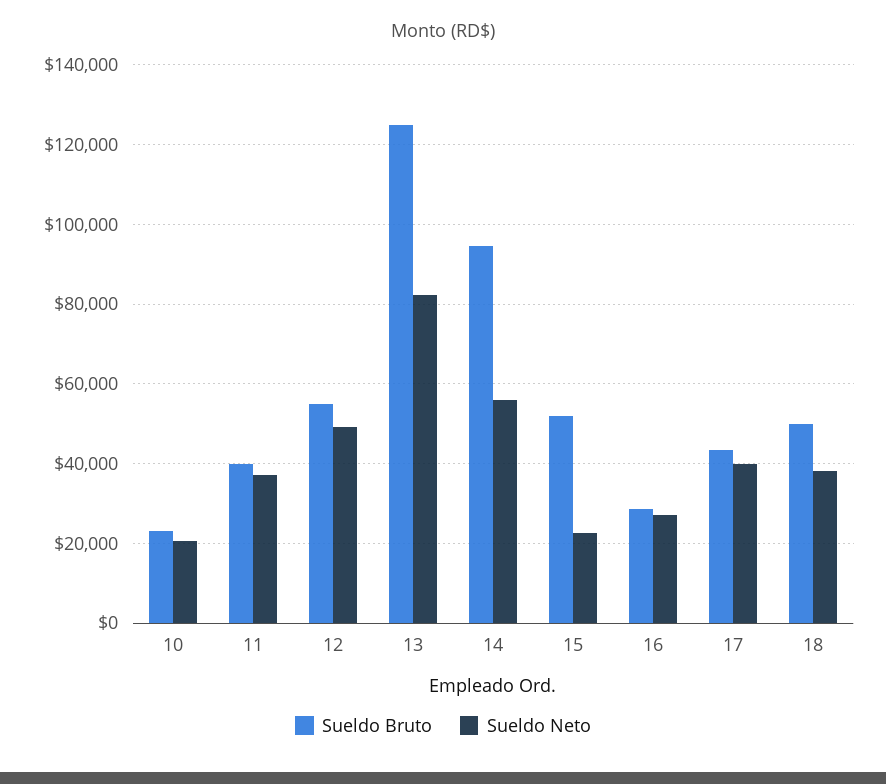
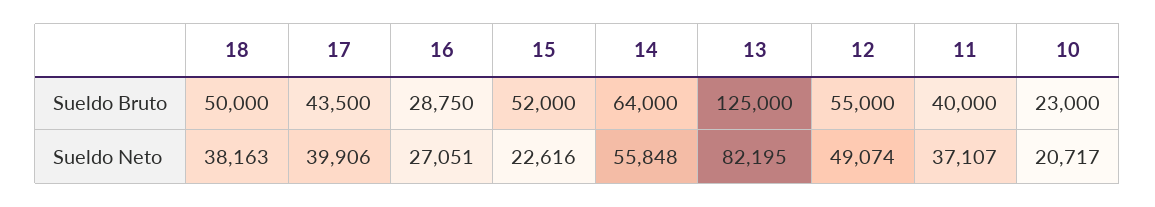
  {
    "Sueldo Bruto": {
      "10": 23000,
      "11": 40000,
      "12": 55000,
      "13": 125000,
-     "14": 94000,
+     "14": 64000,
      "15": 52000,
      "16": 28750,
      "17": 43500,
      "18": 50000
    },
    "Sueldo Neto": {
      "10": 20717,
      "11": 37107,
      "12": 49074,
      "13": 82195,
      "14": 55848,
      "15": 22616,
      "16": 27051,
      "17": 39906,
      "18": 38163
    }
  }

